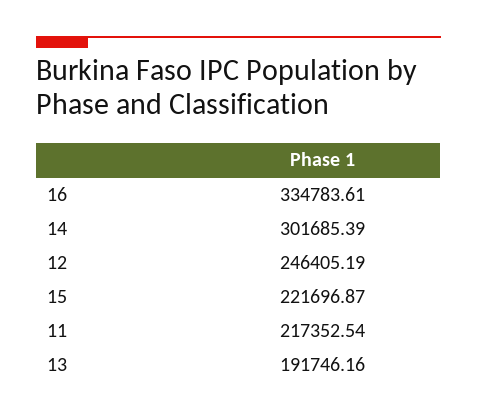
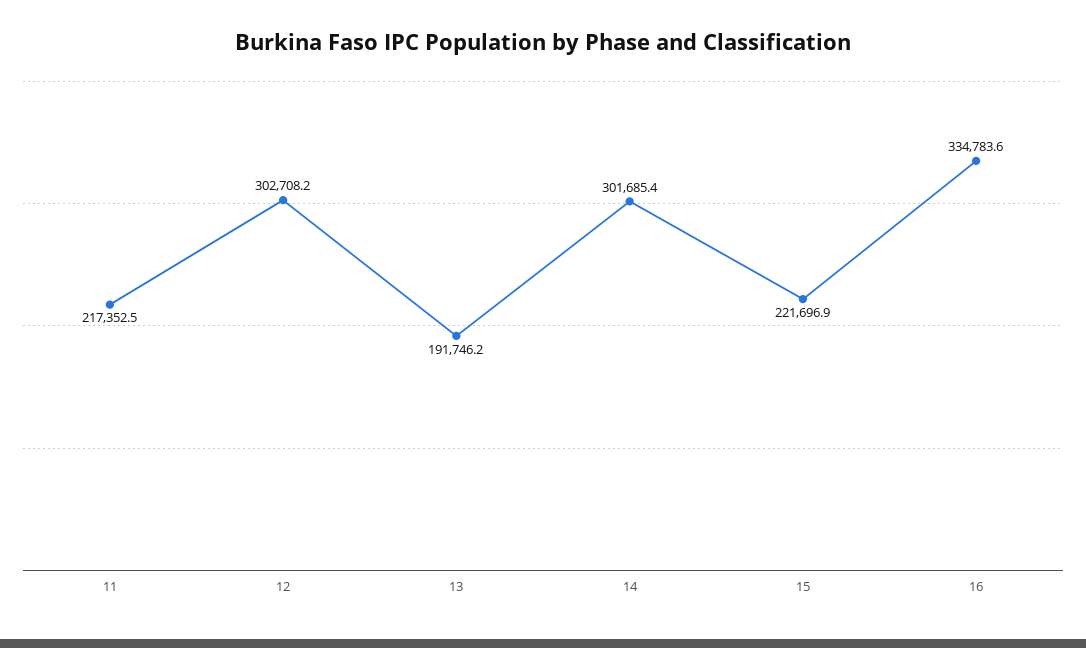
  {
    "16": 334783.61,
    "14": 301685.39,
-   "12": 246405.19,
+   "12": 302708.2,
    "15": 221696.87,
    "11": 217352.54,
    "13": 191746.16
  }

